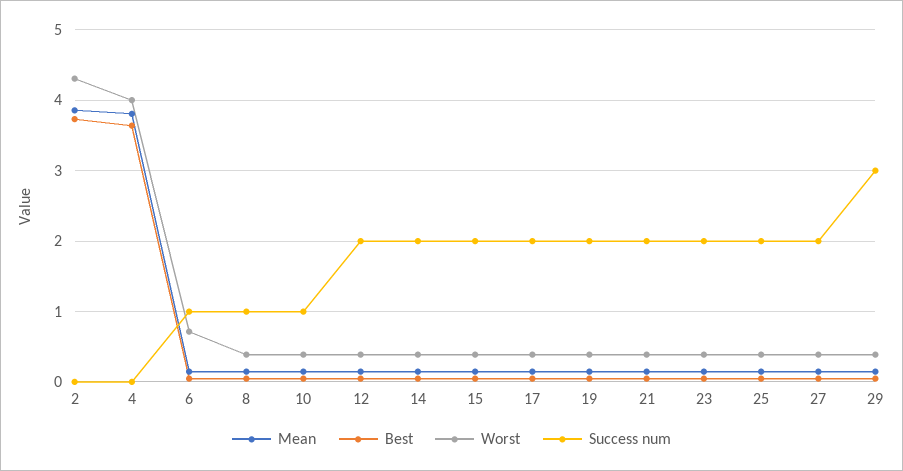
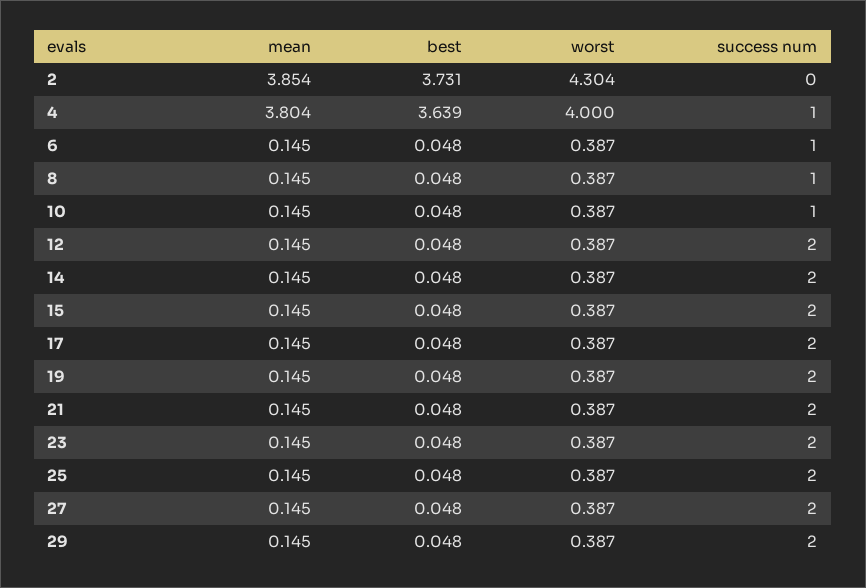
  {
    "Mean": {
      "2": 3.854,
      "4": 3.804,
      "6": 0.145,
      "8": 0.145,
      "10": 0.145,
      "12": 0.145,
      "14": 0.145,
      "15": 0.145,
      "17": 0.145,
      "19": 0.145,
      "21": 0.145,
      "23": 0.145,
      "25": 0.145,
      "27": 0.145,
      "29": 0.145
    },
    "Best": {
      "2": 3.731,
      "4": 3.639,
      "6": 0.048,
      "8": 0.048,
      "10": 0.048,
      "12": 0.048,
      "14": 0.048,
      "15": 0.048,
      "17": 0.048,
      "19": 0.048,
      "21": 0.048,
      "23": 0.048,
      "25": 0.048,
      "27": 0.048,
      "29": 0.048
    },
    "Worst": {
      "2": 4.304,
      "4": 4,
-     "6": 0.7,
+     "6": 0.387,
      "8": 0.387,
      "10": 0.387,
      "12": 0.387,
      "14": 0.387,
      "15": 0.387,
      "17": 0.387,
      "19": 0.387,
      "21": 0.387,
      "23": 0.387,
      "25": 0.387,
      "27": 0.387,
      "29": 0.387
    },
    "Success num": {
      "2": 0,
-     "4": 0,
+     "4": 1,
      "6": 1,
      "8": 1,
      "10": 1,
      "12": 2,
      "14": 2,
      "15": 2,
      "17": 2,
      "19": 2,
      "21": 2,
      "23": 2,
      "25": 2,
      "27": 2,
-     "29": 3
+     "29": 2
    }
  }

